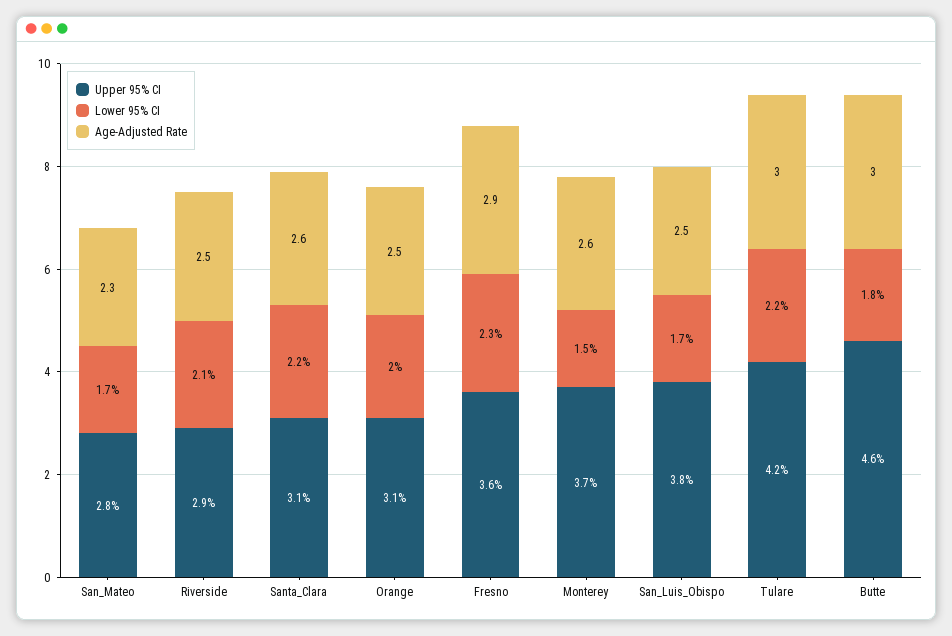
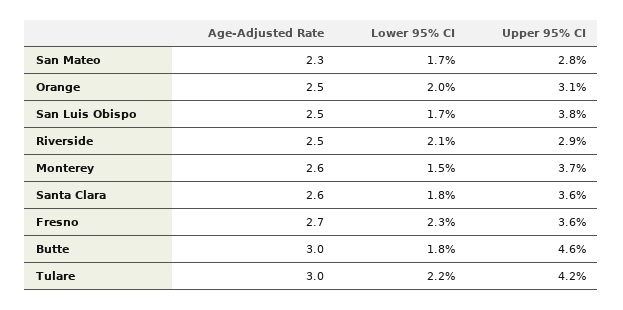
  {
    "Upper 95% CI": {
      "San_Mateo": 2.8,
      "Riverside": 2.9,
-     "Santa_Clara": 3.1,
+     "Santa_Clara": 3.6,
      "Orange": 3.1,
      "Fresno": 3.6,
      "Monterey": 3.7,
      "San_Luis_Obispo": 3.8,
      "Tulare": 4.2,
      "Butte": 4.6
    },
    "Lower 95% CI": {
      "San_Mateo": 1.7,
      "Riverside": 2.1,
-     "Santa_Clara": 2.2,
+     "Santa_Clara": 1.8,
      "Orange": 2,
      "Fresno": 2.3,
      "Monterey": 1.5,
      "San_Luis_Obispo": 1.7,
      "Tulare": 2.2,
      "Butte": 1.8
    },
    "Age-Adjusted Rate": {
      "San_Mateo": 2.3,
      "Riverside": 2.5,
      "Santa_Clara": 2.6,
      "Orange": 2.5,
-     "Fresno": 2.9,
+     "Fresno": 2.7,
      "Monterey": 2.6,
      "San_Luis_Obispo": 2.5,
      "Tulare": 3,
      "Butte": 3
    }
  }

